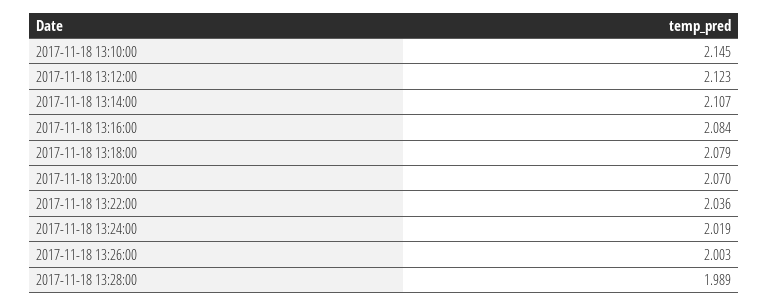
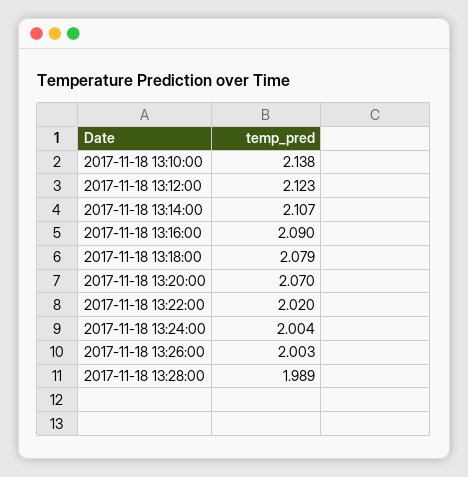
  {
-   "2017-11-18 13:10:00": 2.145,
+   "2017-11-18 13:10:00": 2.138,
    "2017-11-18 13:12:00": 2.123,
    "2017-11-18 13:14:00": 2.107,
-   "2017-11-18 13:16:00": 2.084,
+   "2017-11-18 13:16:00": 2.09,
    "2017-11-18 13:18:00": 2.079,
    "2017-11-18 13:20:00": 2.07,
-   "2017-11-18 13:22:00": 2.036,
+   "2017-11-18 13:22:00": 2.02,
-   "2017-11-18 13:24:00": 2.019,
+   "2017-11-18 13:24:00": 2.004,
    "2017-11-18 13:26:00": 2.003,
    "2017-11-18 13:28:00": 1.989
  }

